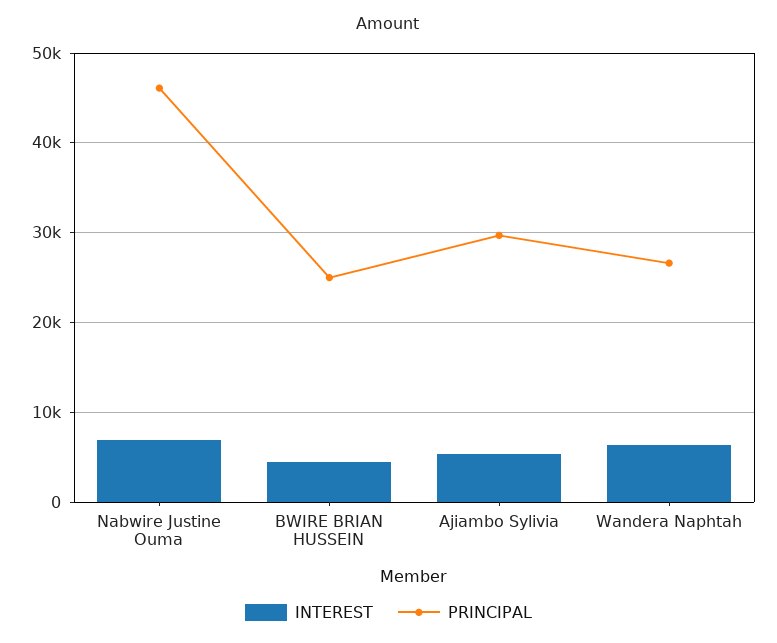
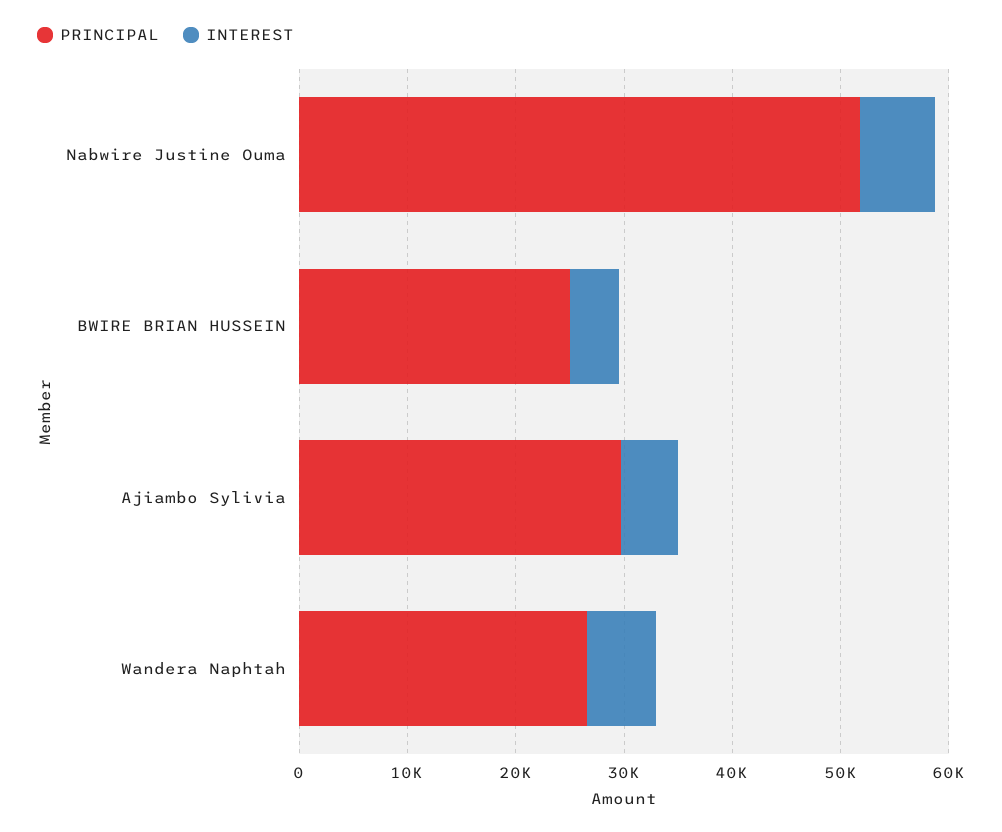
  {
    "INTEREST": {
      "Nabwire Justine Ouma": 7000,
      "BWIRE BRIAN HUSSEIN": 5000,
      "Ajiambo Sylivia": 5000,
      "Wandera Naphtah": 6000
    },
    "PRINCIPAL": {
-     "Nabwire Justine Ouma": 46000,
+     "Nabwire Justine Ouma": 52000,
      "BWIRE BRIAN HUSSEIN": 25000,
      "Ajiambo Sylivia": 30000,
      "Wandera Naphtah": 27000
    }
  }

